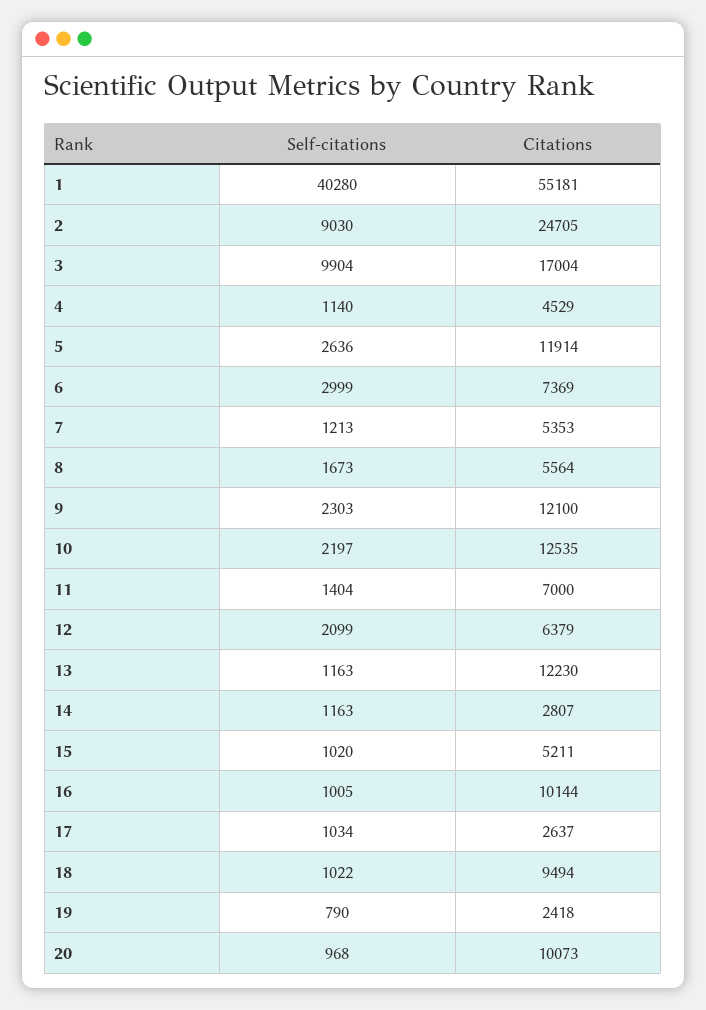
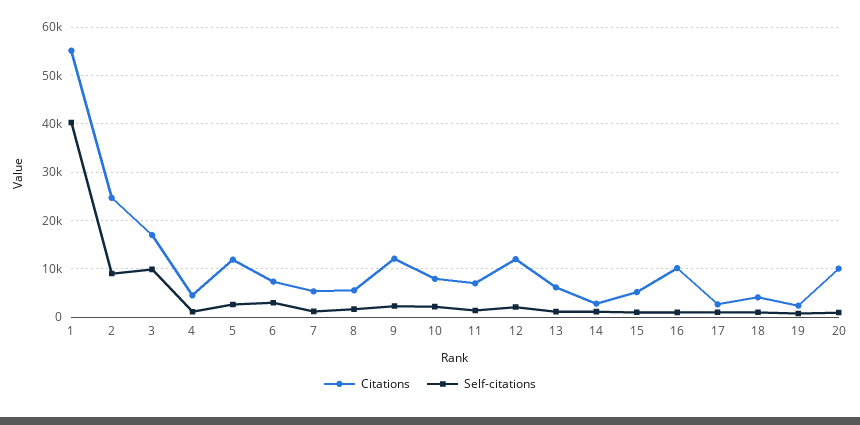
  {
    "Self-citations": {
      "1": 40280,
      "2": 9030,
      "3": 9904,
      "4": 1140,
      "5": 2636,
      "6": 2999,
      "7": 1213,
      "8": 1673,
      "9": 2303,
      "10": 2197,
      "11": 1404,
      "12": 2099,
      "13": 1163,
      "14": 1163,
      "15": 1020,
      "16": 1005,
      "17": 1034,
      "18": 1022,
      "19": 790,
      "20": 968
    },
    "Citations": {
      "1": 55181,
      "2": 24705,
      "3": 17004,
      "4": 4529,
      "5": 11914,
      "6": 7369,
      "7": 5353,
      "8": 5564,
      "9": 12100,
-     "10": 12535,
+     "10": 8000,
      "11": 7000,
-     "12": 6379,
+     "12": 12000,
-     "13": 12230,
+     "13": 6000,
      "14": 2807,
      "15": 5211,
      "16": 10144,
      "17": 2637,
-     "18": 9494,
+     "18": 4000,
      "19": 2418,
      "20": 10073
    }
  }

